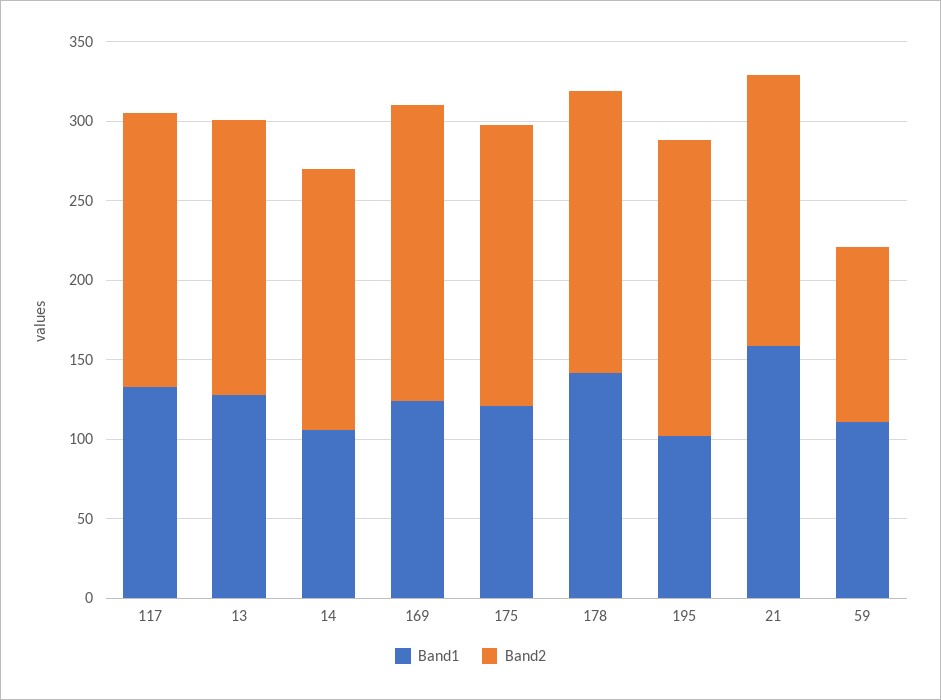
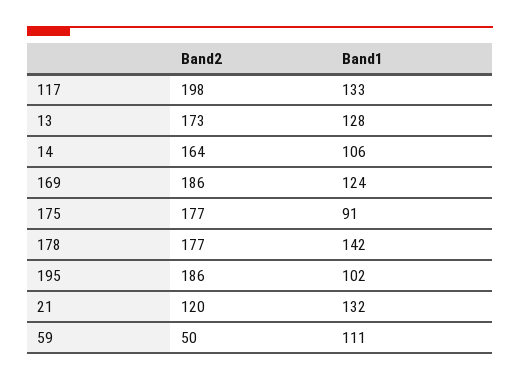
  {
    "Band1": {
      "117": 133,
      "13": 128,
      "14": 106,
      "169": 124,
-     "175": 120,
+     "175": 91,
      "178": 142,
      "195": 102,
-     "21": 160,
+     "21": 132,
      "59": 111
    },
    "Band2": {
-     "117": 170,
+     "117": 198,
      "13": 173,
      "14": 164,
      "169": 186,
      "175": 177,
      "178": 177,
      "195": 186,
-     "21": 170,
+     "21": 120,
-     "59": 110
+     "59": 50
    }
  }

